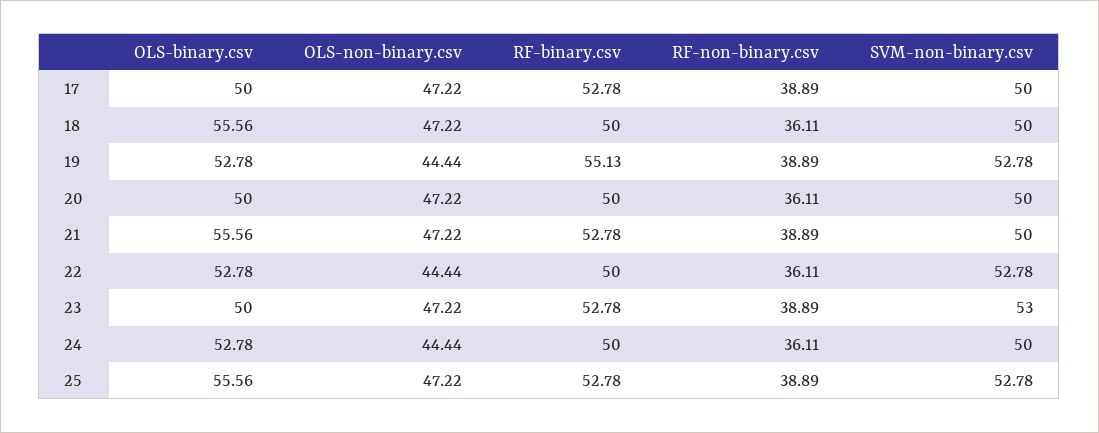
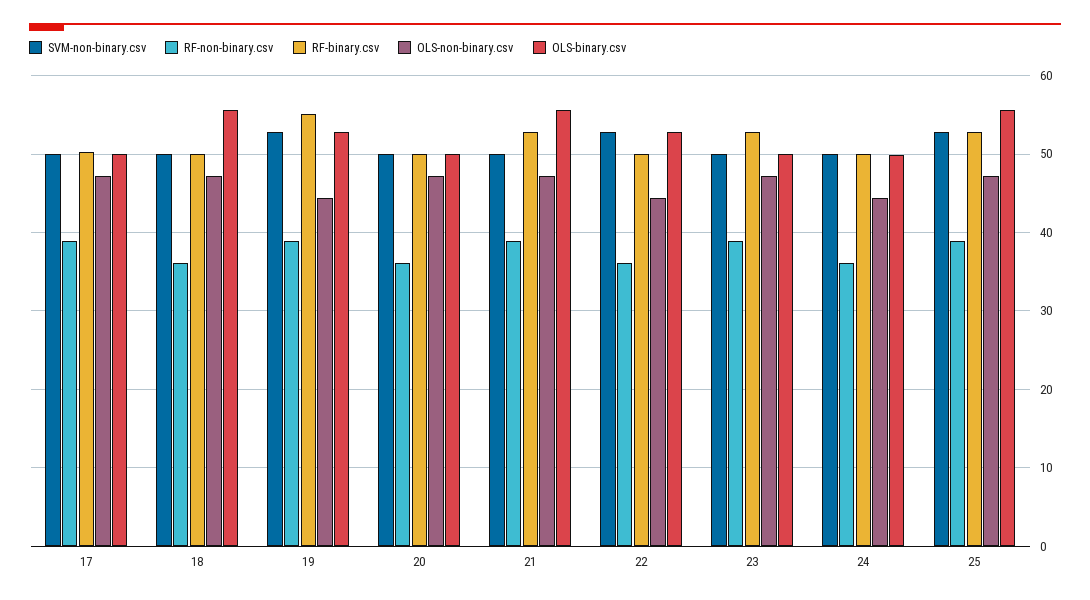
  {
    "OLS-binary.csv": {
      "17": 50,
      "18": 55.56,
      "19": 52.78,
      "20": 50,
      "21": 55.56,
      "22": 52.78,
      "23": 50,
-     "24": 52.78,
+     "24": 50,
      "25": 55.56
    },
    "OLS-non-binary.csv": {
      "17": 47.22,
      "18": 47.22,
      "19": 44.44,
      "20": 47.22,
      "21": 47.22,
      "22": 44.44,
      "23": 47.22,
      "24": 44.44,
      "25": 47.22
    },
    "RF-binary.csv": {
-     "17": 52.78,
+     "17": 50,
      "18": 50,
      "19": 55.13,
      "20": 50,
      "21": 52.78,
      "22": 50,
      "23": 52.78,
      "24": 50,
      "25": 52.78
    },
    "RF-non-binary.csv": {
      "17": 38.89,
      "18": 36.11,
      "19": 38.89,
      "20": 36.11,
      "21": 38.89,
      "22": 36.11,
      "23": 38.89,
      "24": 36.11,
      "25": 38.89
    },
    "SVM-non-binary.csv": {
      "17": 50,
      "18": 50,
      "19": 52.78,
      "20": 50,
      "21": 50,
      "22": 52.78,
-     "23": 53,
+     "23": 50,
      "24": 50,
      "25": 52.78
    }
  }

